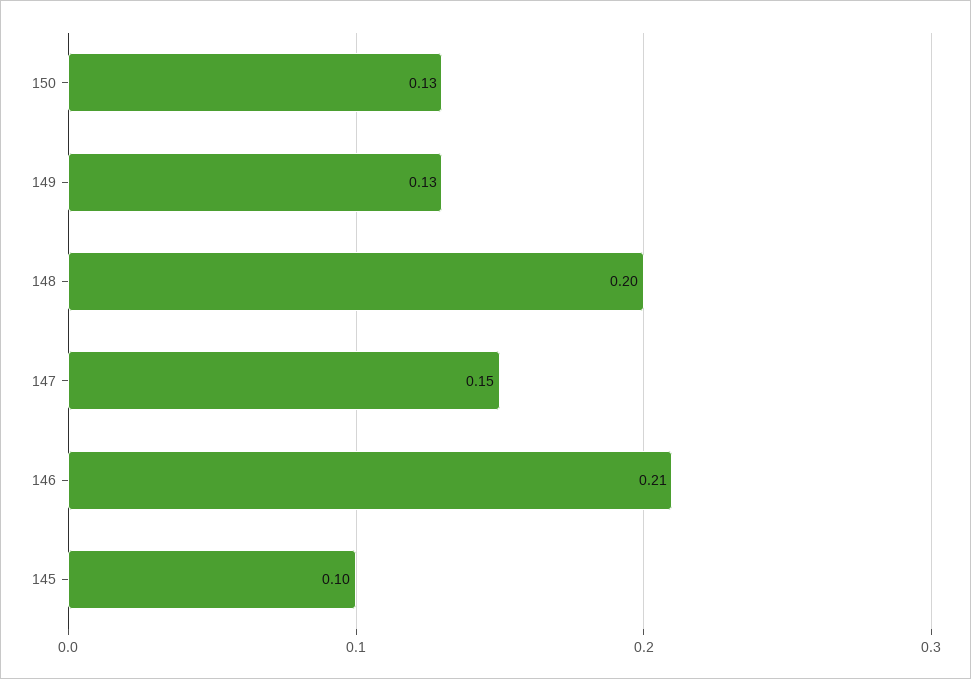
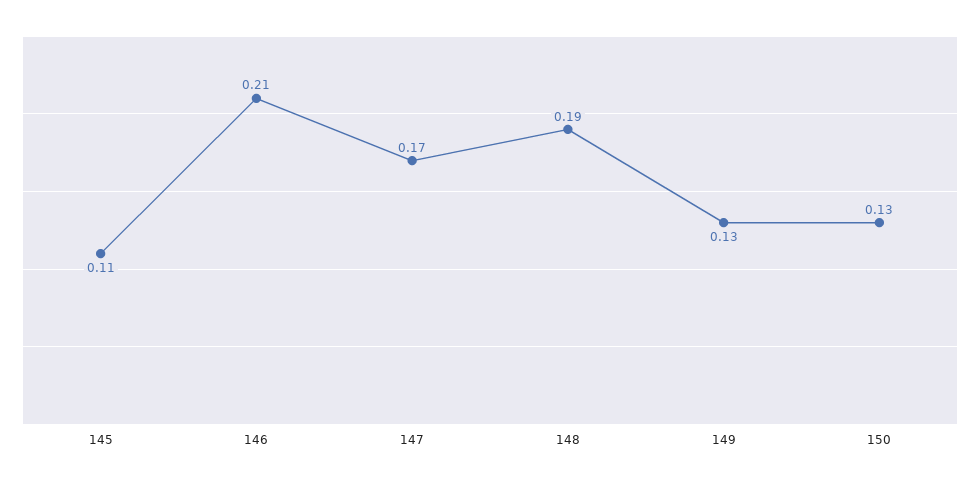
  {
    "150": 0.13,
    "149": 0.13,
-   "148": 0.2,
+   "148": 0.19,
-   "147": 0.15,
+   "147": 0.17,
    "146": 0.21,
-   "145": 0.1
+   "145": 0.11
  }

